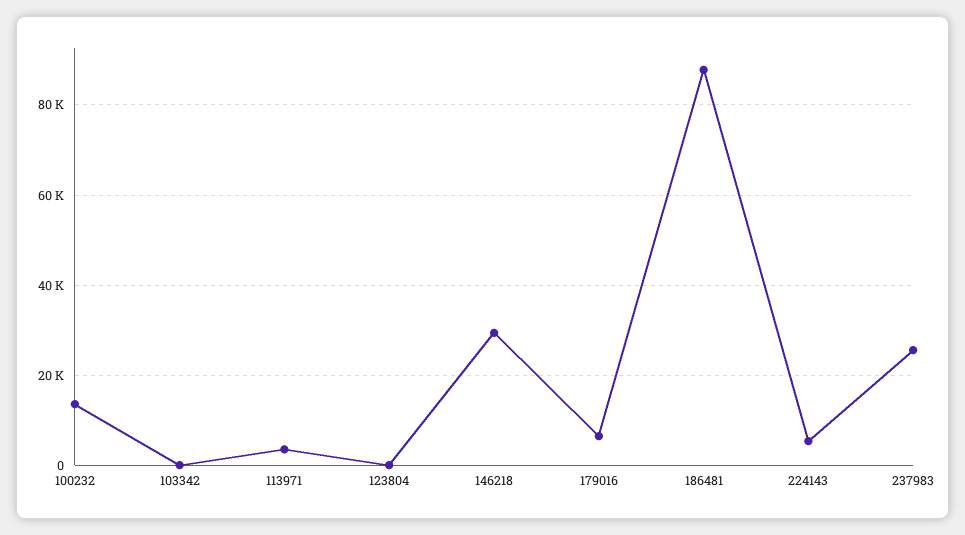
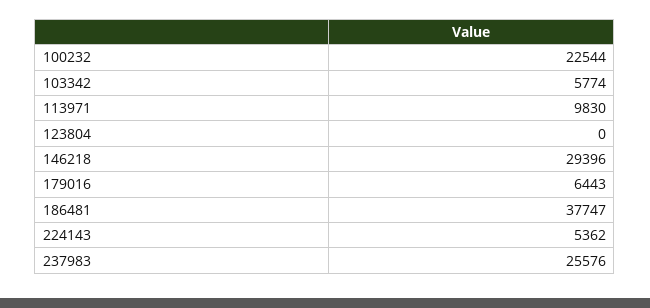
  {
-   "100232": 14000,
+   "100232": 22544,
-   "103342": 0,
+   "103342": 5774,
-   "113971": 4000,
+   "113971": 9830,
    "123804": 0,
    "146218": 29396,
    "179016": 6443,
-   "186481": 88000,
+   "186481": 37747,
    "224143": 5362,
    "237983": 25576
  }

